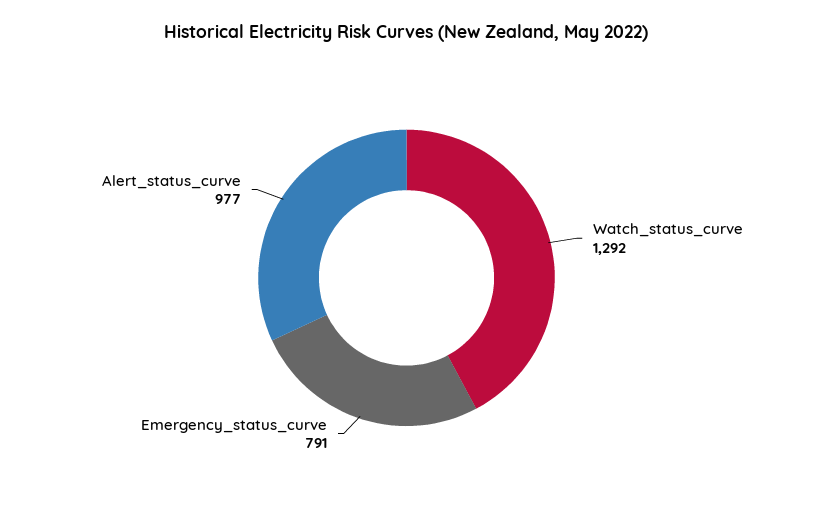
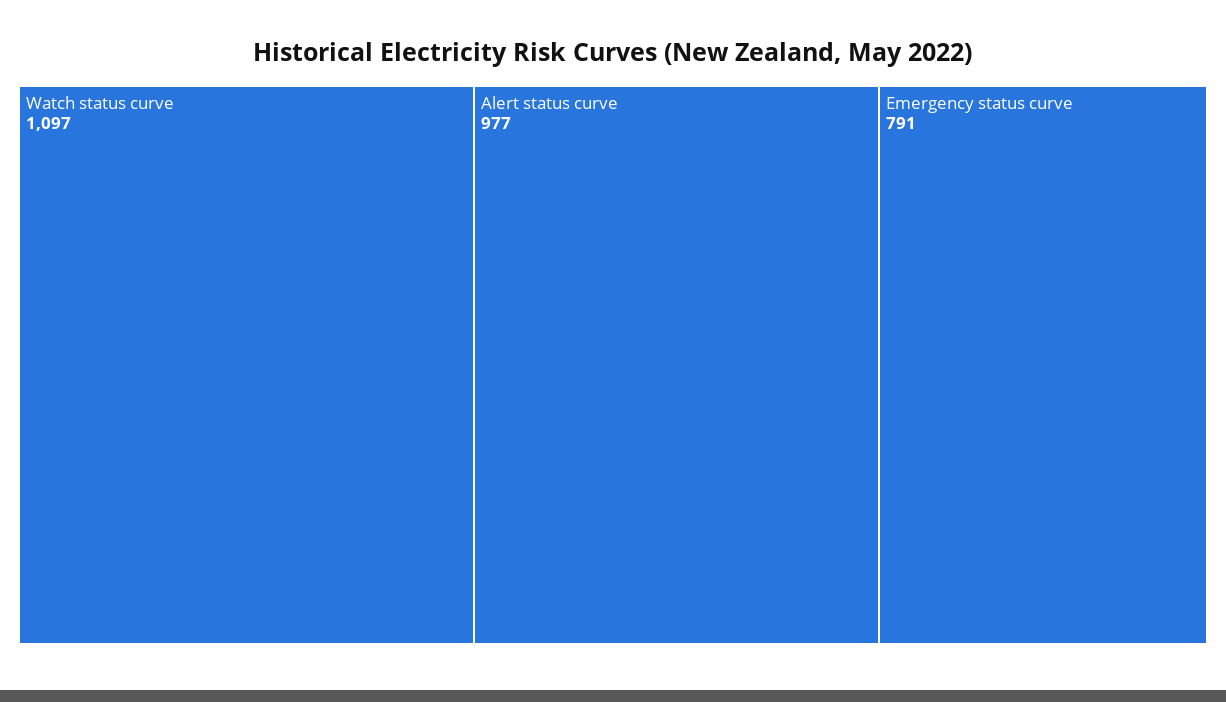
  {
-   "Watch_status_curve": 1292,
+   "Watch_status_curve": 1097,
    "Emergency_status_curve": 791,
    "Alert_status_curve": 977
  }

